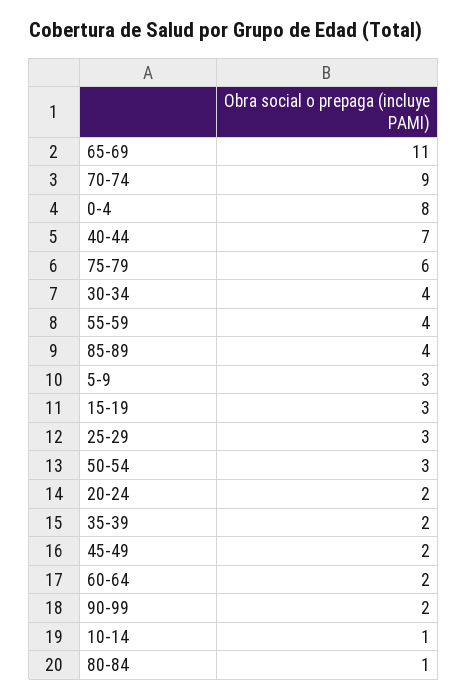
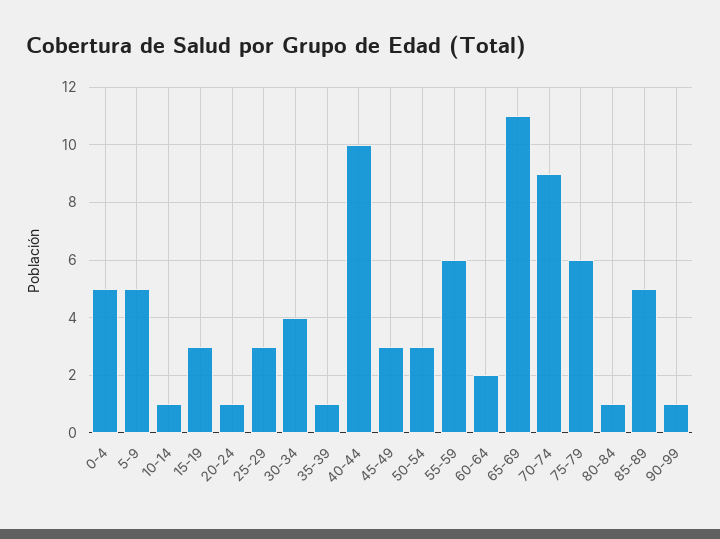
  {
    "65-69": 11,
    "70-74": 9,
-   "0-4": 8,
+   "0-4": 5,
-   "40-44": 7,
+   "40-44": 10,
    "75-79": 6,
    "30-34": 4,
-   "55-59": 4,
+   "55-59": 6,
-   "85-89": 4,
+   "85-89": 5,
-   "5-9": 3,
+   "5-9": 5,
    "15-19": 3,
    "25-29": 3,
    "50-54": 3,
-   "20-24": 2,
+   "20-24": 1,
-   "35-39": 2,
+   "35-39": 1,
-   "45-49": 2,
+   "45-49": 3,
    "60-64": 2,
-   "90-99": 2,
+   "90-99": 1,
    "10-14": 1,
    "80-84": 1
  }

